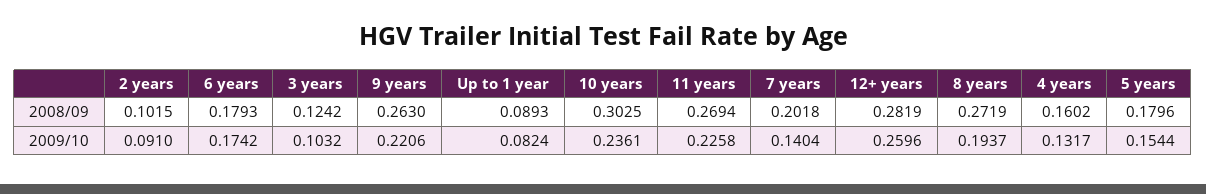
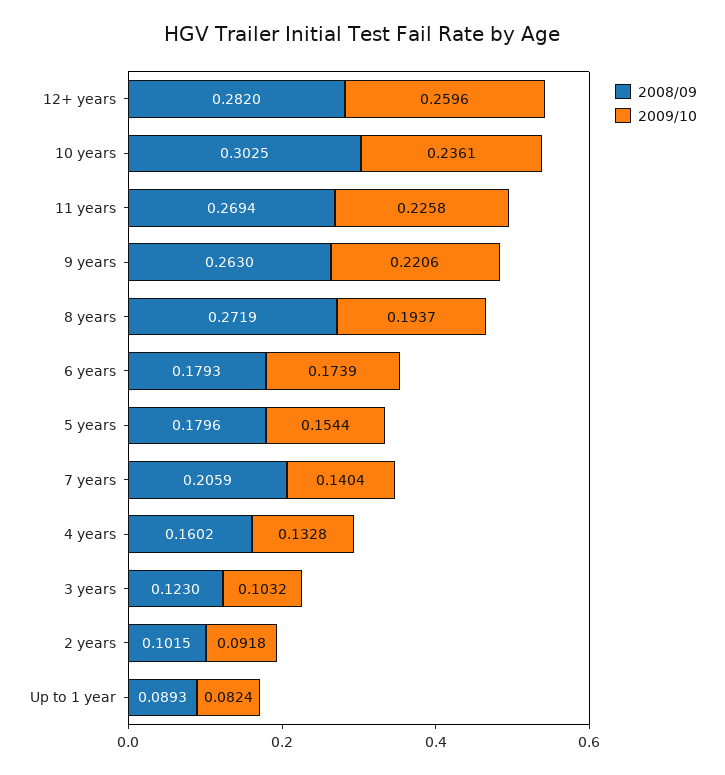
  {
    "2008/09": {
      "2 years": 0.1015,
      "6 years": 0.1793,
-     "3 years": 0.1242,
+     "3 years": 0.123,
      "9 years": 0.263,
      "Up to 1 year": 0.0893,
      "10 years": 0.3025,
      "11 years": 0.2694,
-     "7 years": 0.2018,
+     "7 years": 0.2059,
-     "12+ years": 0.2819,
+     "12+ years": 0.282,
      "8 years": 0.2719,
      "4 years": 0.1602,
      "5 years": 0.1796
    },
    "2009/10": {
-     "2 years": 0.091,
+     "2 years": 0.0918,
-     "6 years": 0.1742,
+     "6 years": 0.1739,
      "3 years": 0.1032,
      "9 years": 0.2206,
      "Up to 1 year": 0.0824,
      "10 years": 0.2361,
      "11 years": 0.2258,
      "7 years": 0.1404,
      "12+ years": 0.2596,
      "8 years": 0.1937,
-     "4 years": 0.1317,
+     "4 years": 0.1328,
      "5 years": 0.1544
    }
  }

